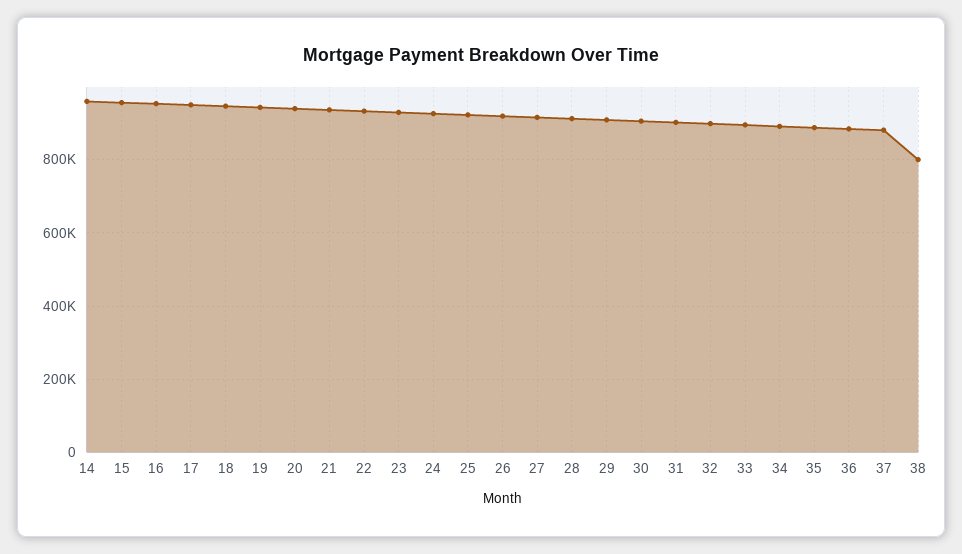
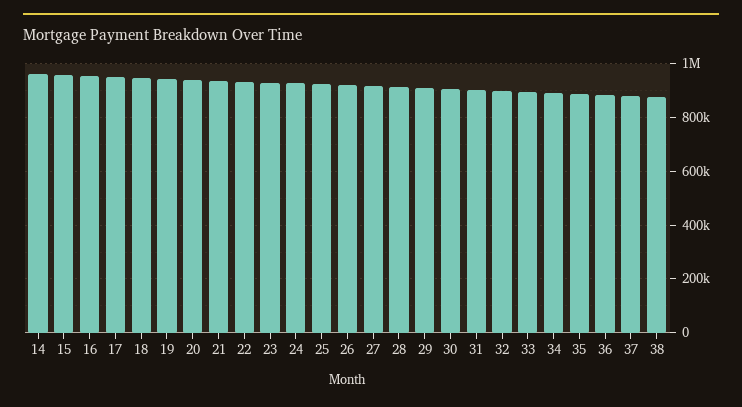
  {
    "14": 960000,
    "15": 960000,
    "16": 960000,
    "17": 940000,
    "18": 940000,
    "19": 940000,
    "20": 940000,
    "21": 940000,
    "22": 940000,
    "23": 920000,
    "24": 920000,
    "25": 920000,
    "26": 920000,
    "27": 920000,
    "28": 920000,
    "29": 900000,
    "30": 900000,
    "31": 900000,
    "32": 900000,
    "33": 900000,
    "34": 900000,
    "35": 880000,
    "36": 880000,
    "37": 880000,
-   "38": 800000
+   "38": 875000
  }

